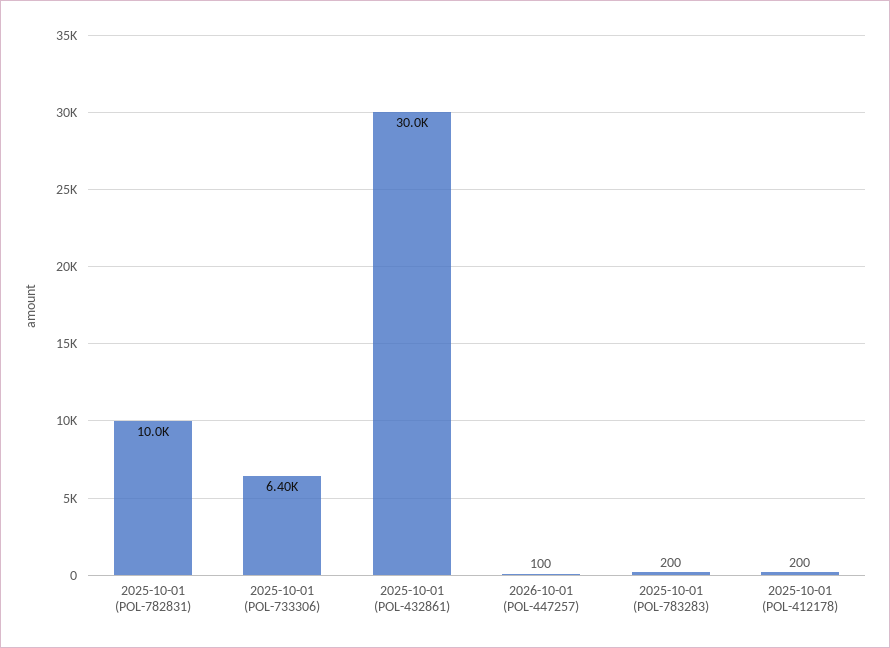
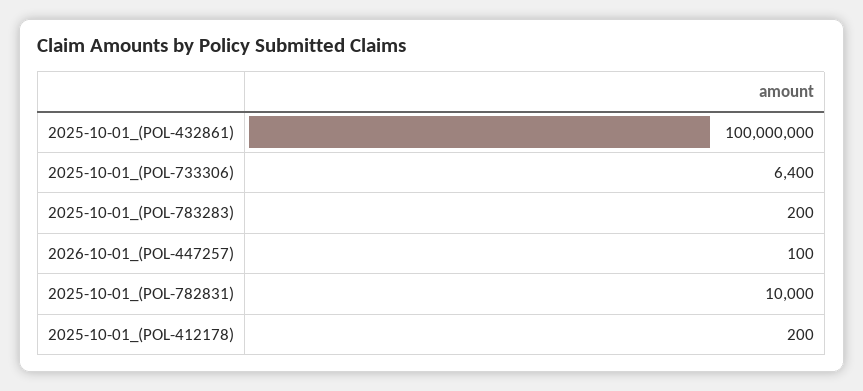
  {
    "2025-10-01 (POL-782831)": 10000,
    "2025-10-01 (POL-733306)": 6400,
-   "2025-10-01 (POL-432861)": 30000,
+   "2025-10-01 (POL-432861)": 100000000,
    "2026-10-01 (POL-447257)": 100,
    "2025-10-01 (POL-783283)": 200,
    "2025-10-01 (POL-412178)": 200
  }

